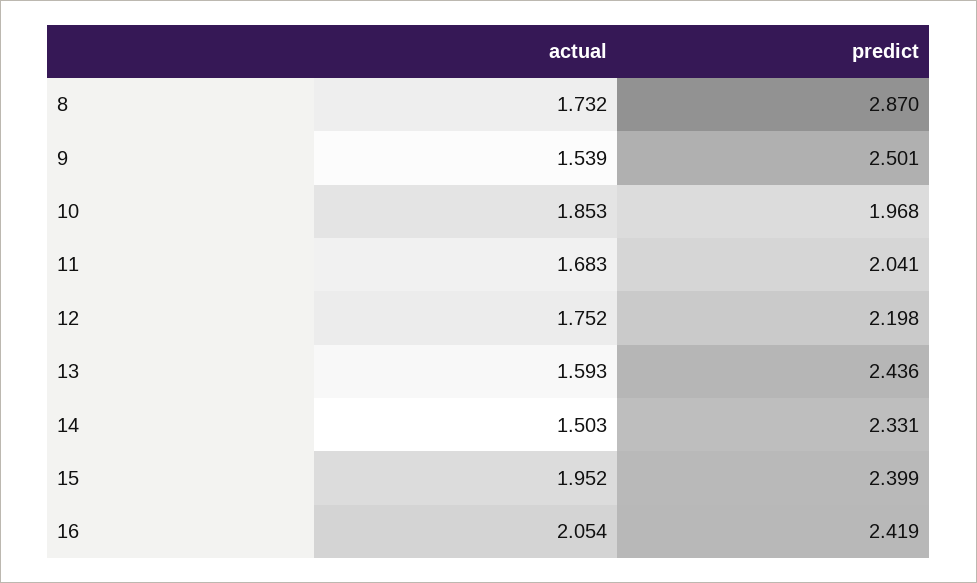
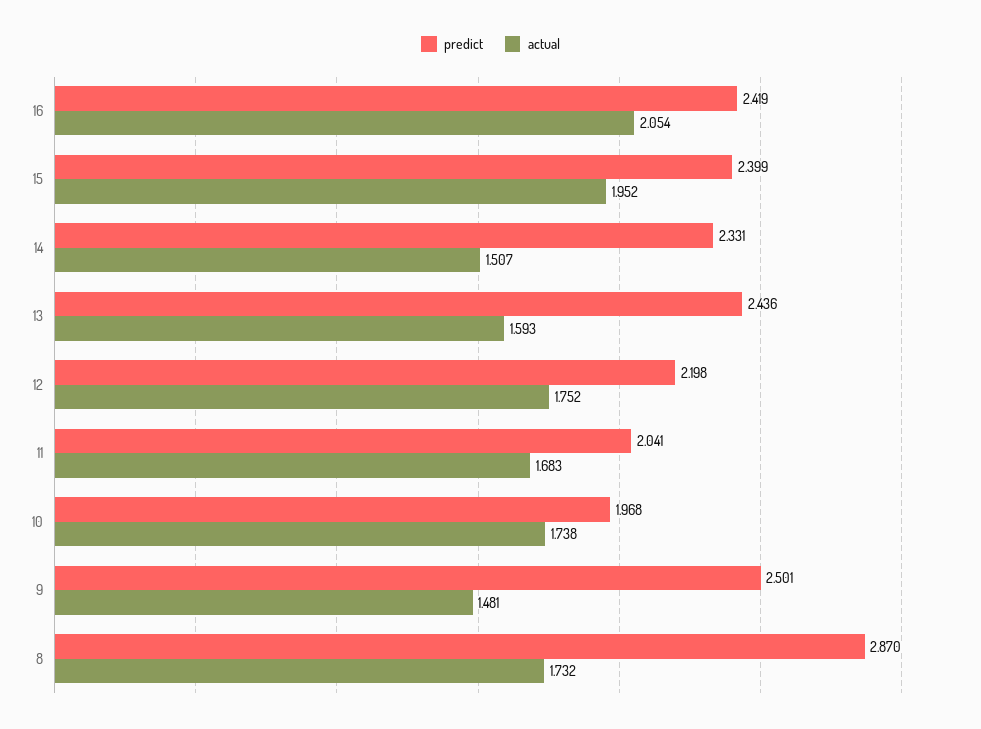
  {
    "actual": {
      "8": 1.732,
-     "9": 1.539,
+     "9": 1.481,
-     "10": 1.853,
+     "10": 1.738,
      "11": 1.683,
      "12": 1.752,
      "13": 1.593,
-     "14": 1.503,
+     "14": 1.507,
      "15": 1.952,
      "16": 2.054
    },
    "predict": {
      "8": 2.87,
      "9": 2.501,
      "10": 1.968,
      "11": 2.041,
      "12": 2.198,
      "13": 2.436,
      "14": 2.331,
      "15": 2.399,
      "16": 2.419
    }
  }

